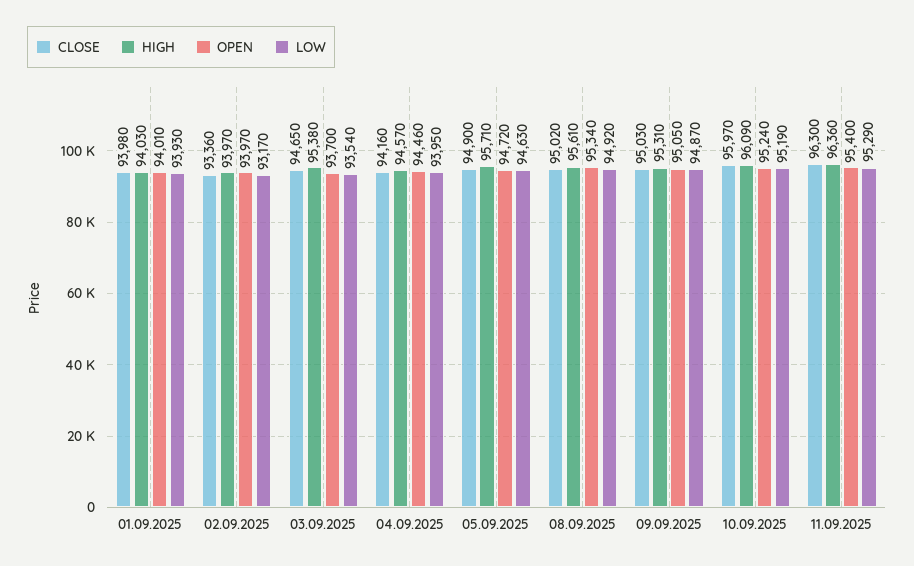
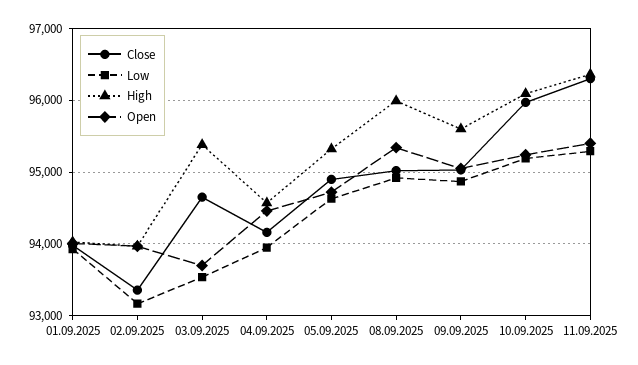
  {
    "CLOSE": {
      "01.09.2025": 93980,
      "02.09.2025": 93360,
      "03.09.2025": 94650,
      "04.09.2025": 94160,
      "05.09.2025": 94900,
      "08.09.2025": 95020,
      "09.09.2025": 95030,
      "10.09.2025": 95970,
      "11.09.2025": 96300
    },
    "HIGH": {
      "01.09.2025": 94030,
      "02.09.2025": 93970,
      "03.09.2025": 95380,
      "04.09.2025": 94570,
-     "05.09.2025": 95710,
+     "05.09.2025": 95300,
-     "08.09.2025": 95610,
+     "08.09.2025": 96000,
-     "09.09.2025": 95310,
+     "09.09.2025": 95600,
      "10.09.2025": 96090,
      "11.09.2025": 96360
    },
    "OPEN": {
      "01.09.2025": 94010,
      "02.09.2025": 93970,
      "03.09.2025": 93700,
      "04.09.2025": 94460,
      "05.09.2025": 94720,
      "08.09.2025": 95340,
      "09.09.2025": 95050,
      "10.09.2025": 95240,
      "11.09.2025": 95400
    },
    "LOW": {
      "01.09.2025": 93930,
      "02.09.2025": 93170,
      "03.09.2025": 93540,
      "04.09.2025": 93950,
      "05.09.2025": 94630,
      "08.09.2025": 94920,
      "09.09.2025": 94870,
      "10.09.2025": 95190,
      "11.09.2025": 95290
    }
  }

